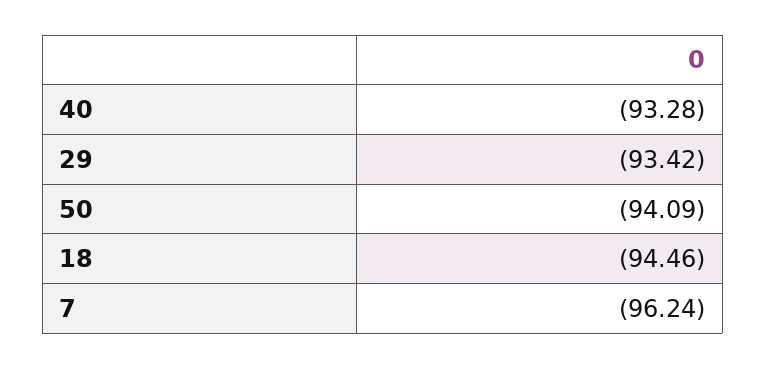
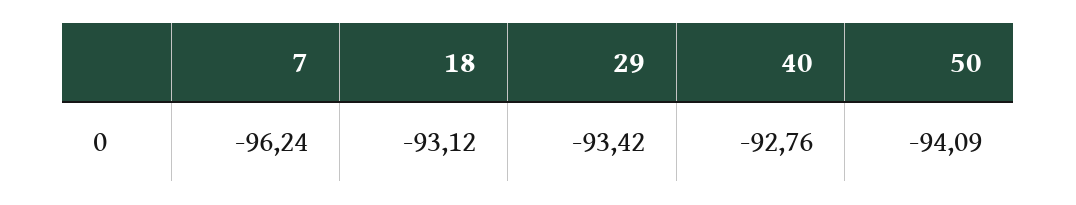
  {
-   "40": -93.28,
+   "40": -92.76,
    "29": -93.42,
    "50": -94.09,
-   "18": -94.46,
+   "18": -93.12,
    "7": -96.24
  }

